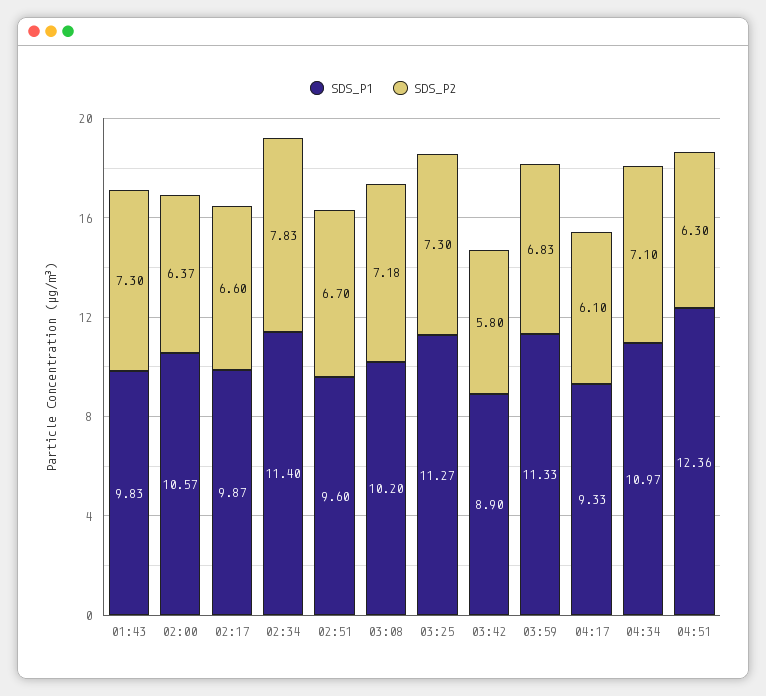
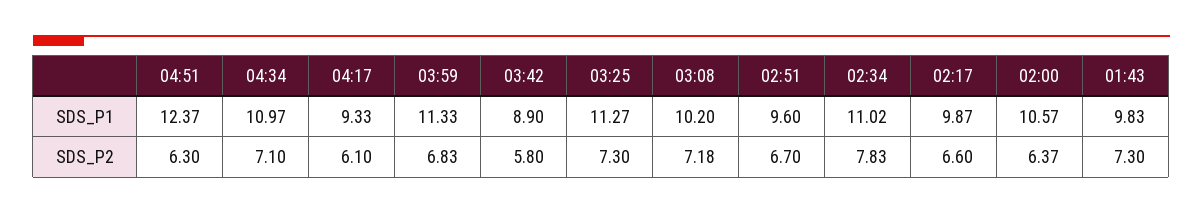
  {
    "SDS_P1": {
      "01:43": 9.83,
      "02:00": 10.57,
      "02:17": 9.87,
-     "02:34": 11.4,
+     "02:34": 11.02,
      "02:51": 9.6,
      "03:08": 10.2,
      "03:25": 11.27,
      "03:42": 8.9,
      "03:59": 11.33,
      "04:17": 9.33,
      "04:34": 10.97,
-     "04:51": 12.36
+     "04:51": 12.37
    },
    "SDS_P2": {
      "01:43": 7.3,
      "02:00": 6.37,
      "02:17": 6.6,
      "02:34": 7.83,
      "02:51": 6.7,
      "03:08": 7.18,
      "03:25": 7.3,
      "03:42": 5.8,
      "03:59": 6.83,
      "04:17": 6.1,
      "04:34": 7.1,
      "04:51": 6.3
    }
  }

